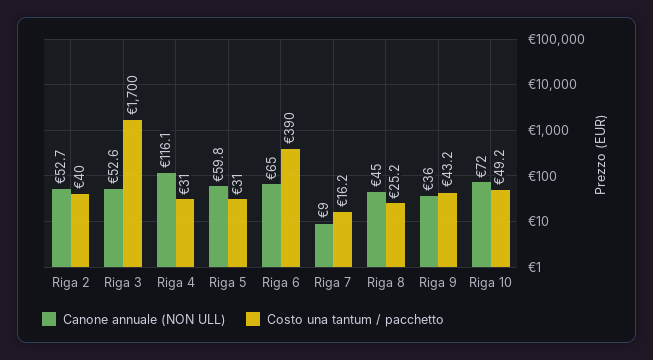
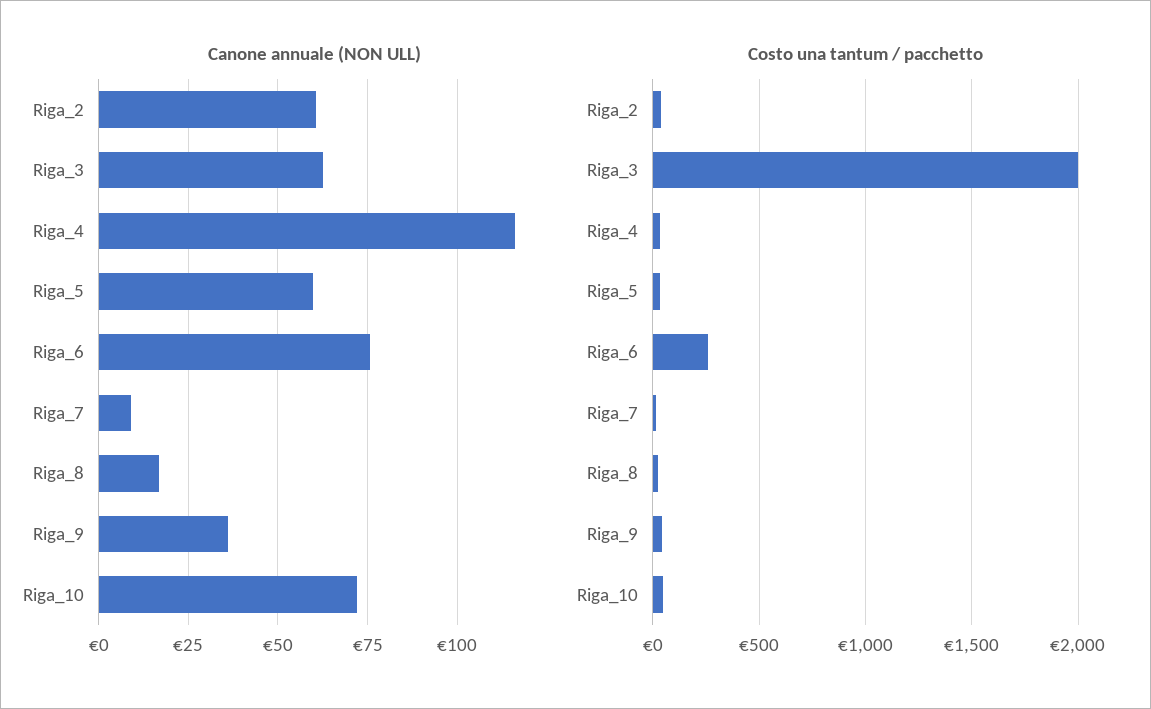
  {
    "Canone annuale (NON ULL)": {
-     "Riga 2": 52.7,
+     "Riga 2": 60,
-     "Riga 3": 52.6,
+     "Riga 3": 62.5,
      "Riga 4": 116.1,
      "Riga 5": 59.8,
-     "Riga 6": 65,
+     "Riga 6": 75,
      "Riga 7": 9,
-     "Riga 8": 45,
+     "Riga 8": 17.5,
      "Riga 9": 36,
      "Riga 10": 72
    },
    "Costo una tantum / pacchetto": {
      "Riga 2": 40,
-     "Riga 3": 1700,
+     "Riga 3": 2000,
      "Riga 4": 31,
      "Riga 5": 31,
-     "Riga 6": 390,
+     "Riga 6": 250,
      "Riga 7": 16.2,
      "Riga 8": 25.2,
      "Riga 9": 43.2,
      "Riga 10": 49.2
    }
  }

